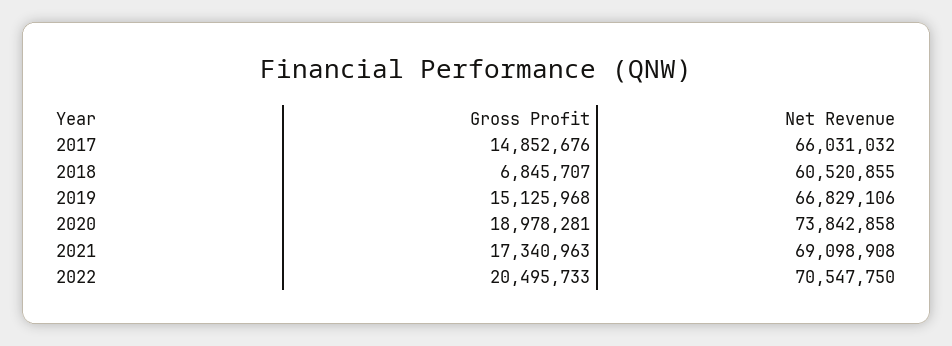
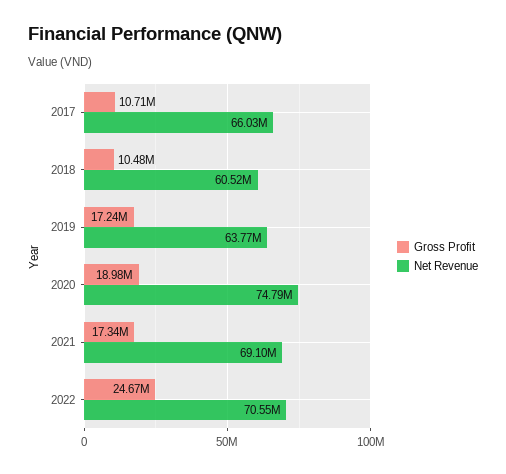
  {
    "Gross Profit": {
-     "2017": 14852676,
+     "2017": 10710000,
-     "2018": 6845707,
+     "2018": 10480000,
-     "2019": 15125968,
+     "2019": 17240000,
      "2020": 18978281,
      "2021": 17340963,
-     "2022": 20495733
+     "2022": 24670000
    },
    "Net Revenue": {
      "2017": 66031032,
      "2018": 60520855,
-     "2019": 66829106,
+     "2019": 63770000,
-     "2020": 73842858,
+     "2020": 74790000,
      "2021": 69098908,
      "2022": 70547750
    }
  }

